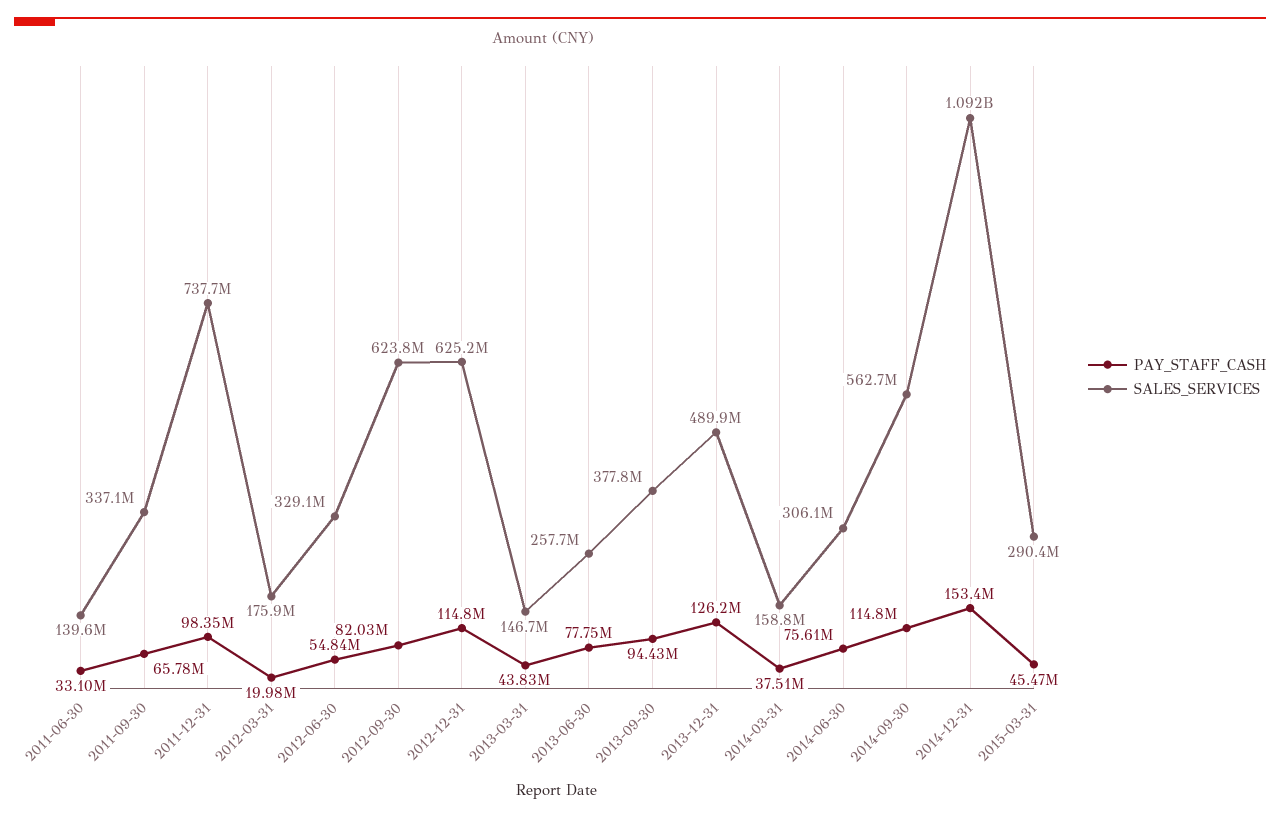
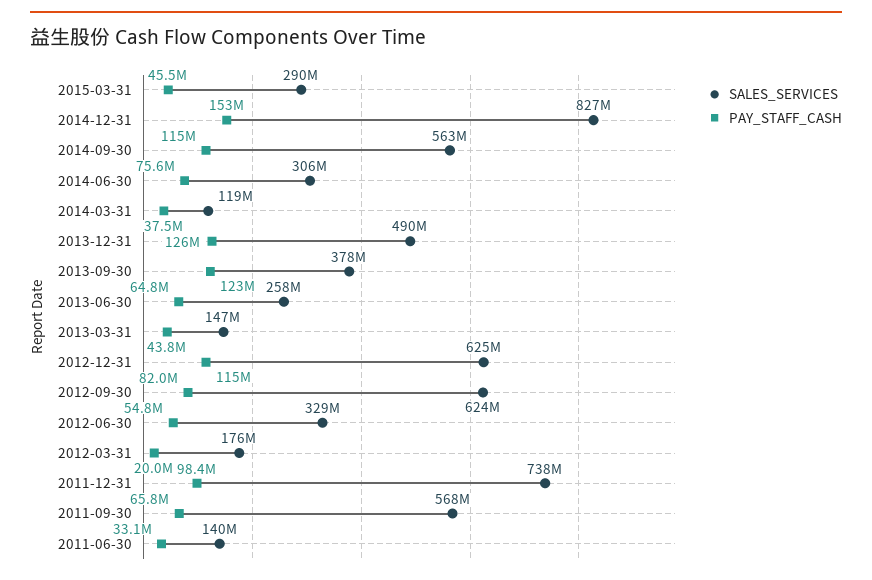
  {
    "PAY_STAFF_CASH": {
      "2011-06-30": 33100000,
      "2011-09-30": 65780000,
      "2011-12-31": 98350000,
      "2012-03-31": 19980000,
      "2012-06-30": 54840000,
      "2012-09-30": 82030000,
      "2012-12-31": 114800000,
      "2013-03-31": 43830000,
-     "2013-06-30": 77750000,
+     "2013-06-30": 64800000,
-     "2013-09-30": 94430000,
+     "2013-09-30": 123000000,
      "2013-12-31": 126200000,
      "2014-03-31": 37510000,
      "2014-06-30": 75610000,
      "2014-09-30": 114800000,
      "2014-12-31": 153400000,
      "2015-03-31": 45470000
    },
    "SALES_SERVICES": {
      "2011-06-30": 139600000,
-     "2011-09-30": 337100000,
+     "2011-09-30": 568000000,
      "2011-12-31": 737700000,
      "2012-03-31": 175900000,
      "2012-06-30": 329100000,
      "2012-09-30": 623800000,
      "2012-12-31": 625200000,
      "2013-03-31": 146700000,
      "2013-06-30": 257700000,
      "2013-09-30": 377800000,
      "2013-12-31": 489900000,
-     "2014-03-31": 158800000,
+     "2014-03-31": 119000000,
      "2014-06-30": 306100000,
      "2014-09-30": 562700000,
-     "2014-12-31": 1092000000,
+     "2014-12-31": 827000000,
      "2015-03-31": 290400000
    }
  }

